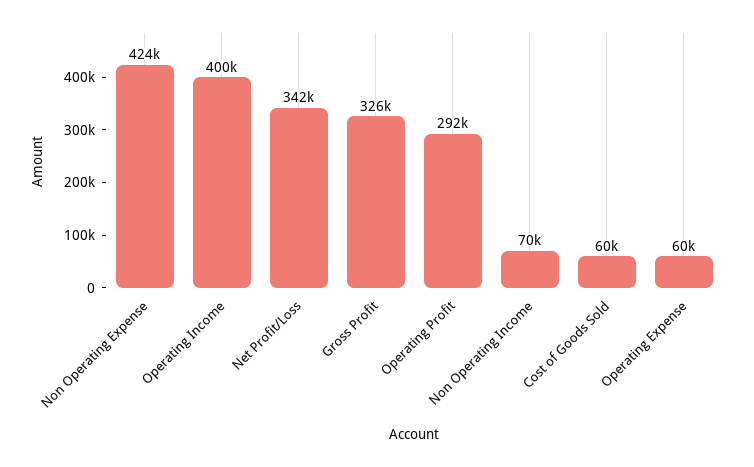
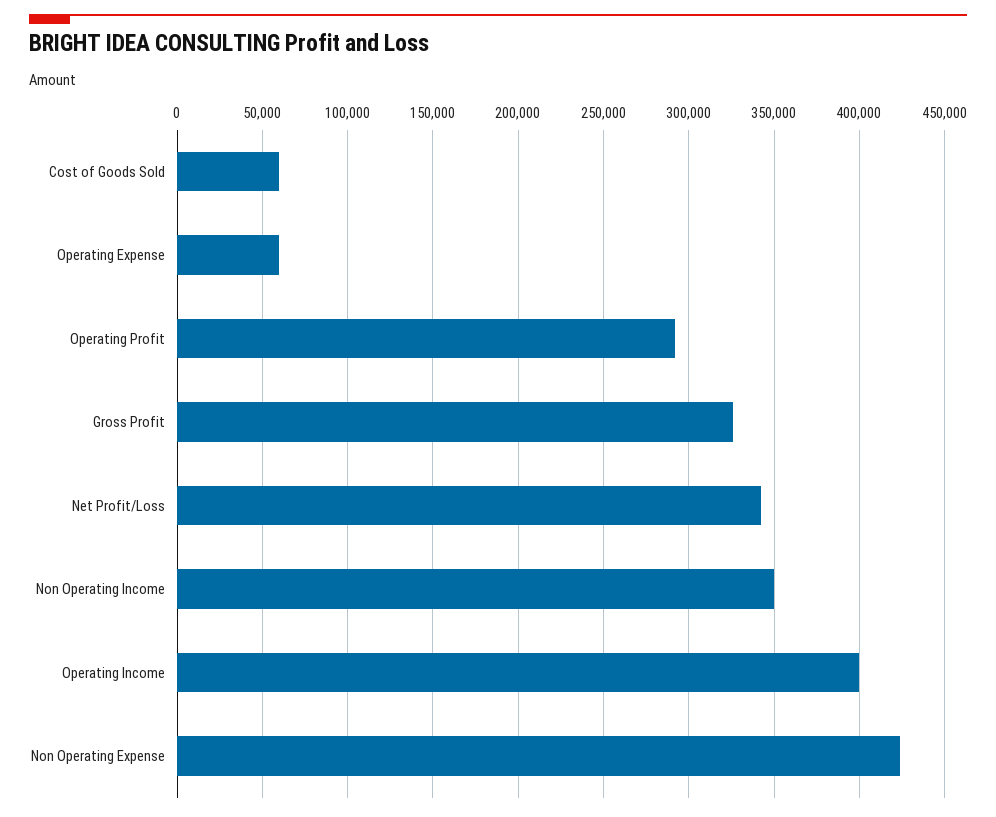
  {
    "Non Operating Expense": 424000,
    "Operating Income": 400000,
    "Net Profit/Loss": 342000,
    "Gross Profit": 326000,
    "Operating Profit": 292000,
-   "Non Operating Income": 70000,
+   "Non Operating Income": 350000,
    "Cost of Goods Sold": 60000,
    "Operating Expense": 60000
  }

